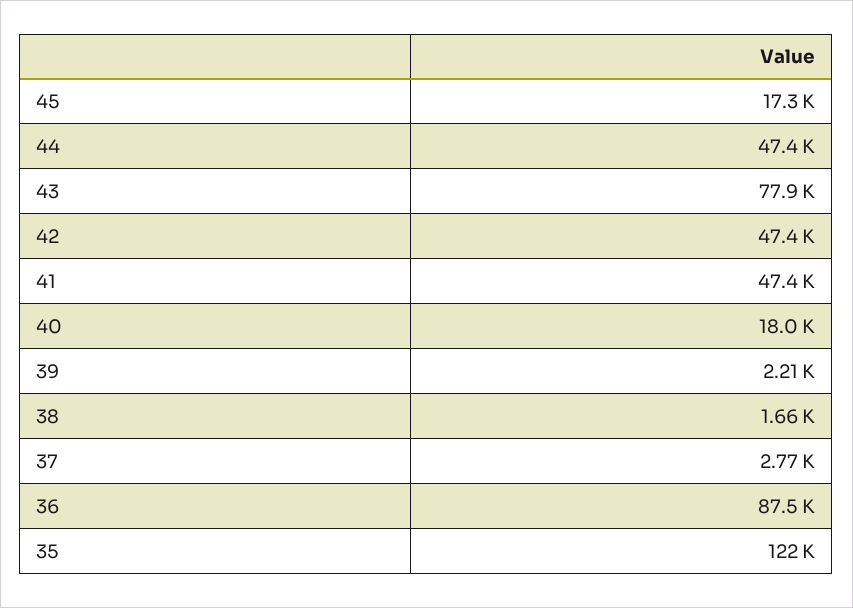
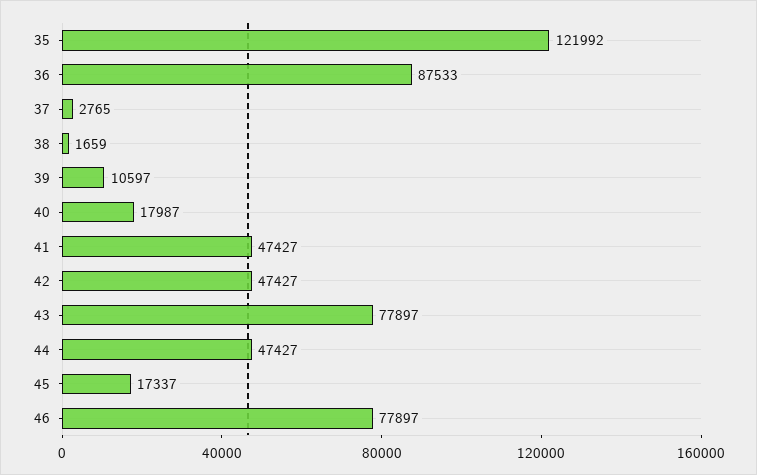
  {
    "45": 17337,
    "44": 47427,
    "43": 77897,
    "42": 47427,
    "41": 47427,
    "40": 17987,
-   "39": 2210,
+   "39": 10597,
    "38": 1659,
    "37": 2765,
    "36": 87533,
-   "35": 121992
+   "35": 121992,
+   "46": 77897
  }

